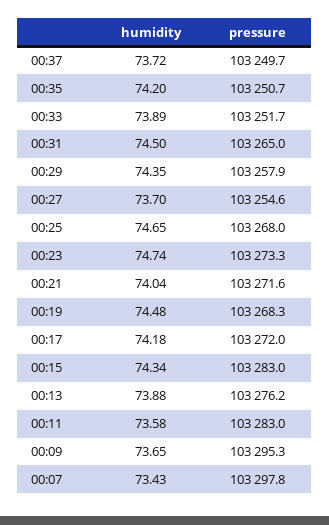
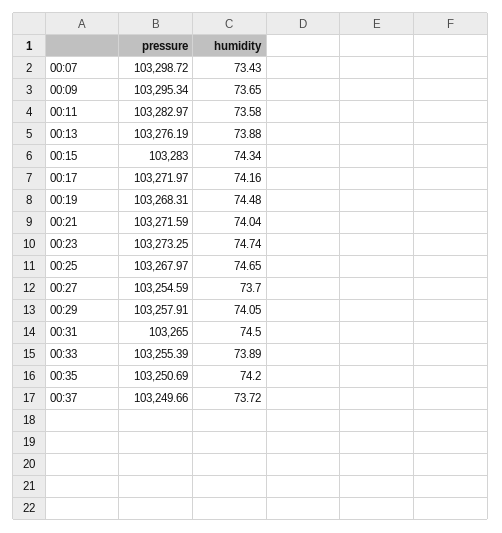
  {
    "humidity": {
      "00:37": 73.72,
      "00:35": 74.2,
      "00:33": 73.89,
      "00:31": 74.5,
-     "00:29": 74.35,
+     "00:29": 74.05,
      "00:27": 73.7,
      "00:25": 74.65,
      "00:23": 74.74,
      "00:21": 74.04,
      "00:19": 74.48,
-     "00:17": 74.18,
+     "00:17": 74.16,
      "00:15": 74.34,
      "00:13": 73.88,
      "00:11": 73.58,
      "00:09": 73.65,
      "00:07": 73.43
    },
    "pressure": {
      "00:37": 103249.66,
      "00:35": 103250.69,
-     "00:33": 103251.7,
+     "00:33": 103255.39,
      "00:31": 103265,
      "00:29": 103257.91,
      "00:27": 103254.59,
      "00:25": 103267.97,
      "00:23": 103273.25,
      "00:21": 103271.59,
      "00:19": 103268.31,
      "00:17": 103271.97,
      "00:15": 103283,
      "00:13": 103276.19,
      "00:11": 103282.97,
      "00:09": 103295.34,
-     "00:07": 103297.8
+     "00:07": 103298.72
    }
  }

